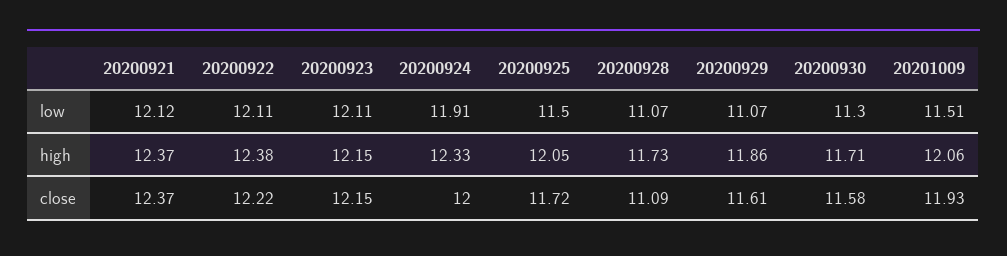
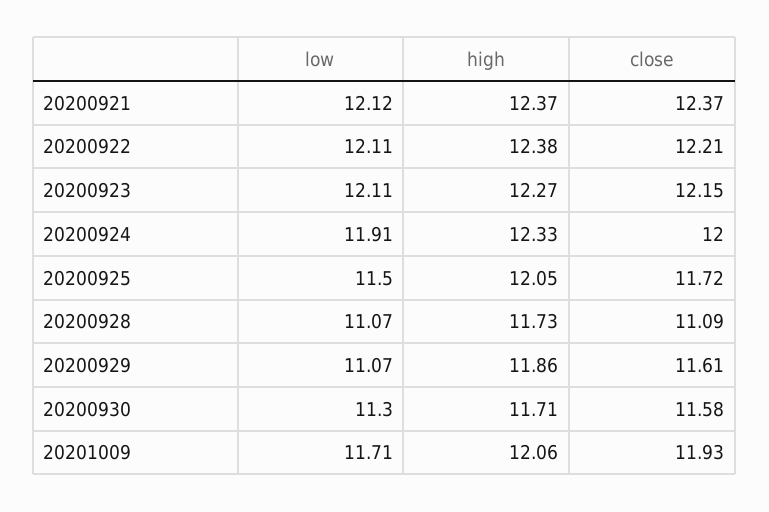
  {
    "20200921": {
      "low": 12.12,
      "high": 12.37,
      "close": 12.37
    },
    "20200922": {
      "low": 12.11,
      "high": 12.38,
-     "close": 12.22
+     "close": 12.21
    },
    "20200923": {
      "low": 12.11,
-     "high": 12.15,
+     "high": 12.27,
      "close": 12.15
    },
    "20200924": {
      "low": 11.91,
      "high": 12.33,
      "close": 12
    },
    "20200925": {
      "low": 11.5,
      "high": 12.05,
      "close": 11.72
    },
    "20200928": {
      "low": 11.07,
      "high": 11.73,
      "close": 11.09
    },
    "20200929": {
      "low": 11.07,
      "high": 11.86,
      "close": 11.61
    },
    "20200930": {
      "low": 11.3,
      "high": 11.71,
      "close": 11.58
    },
    "20201009": {
-     "low": 11.51,
+     "low": 11.71,
      "high": 12.06,
      "close": 11.93
    }
  }

